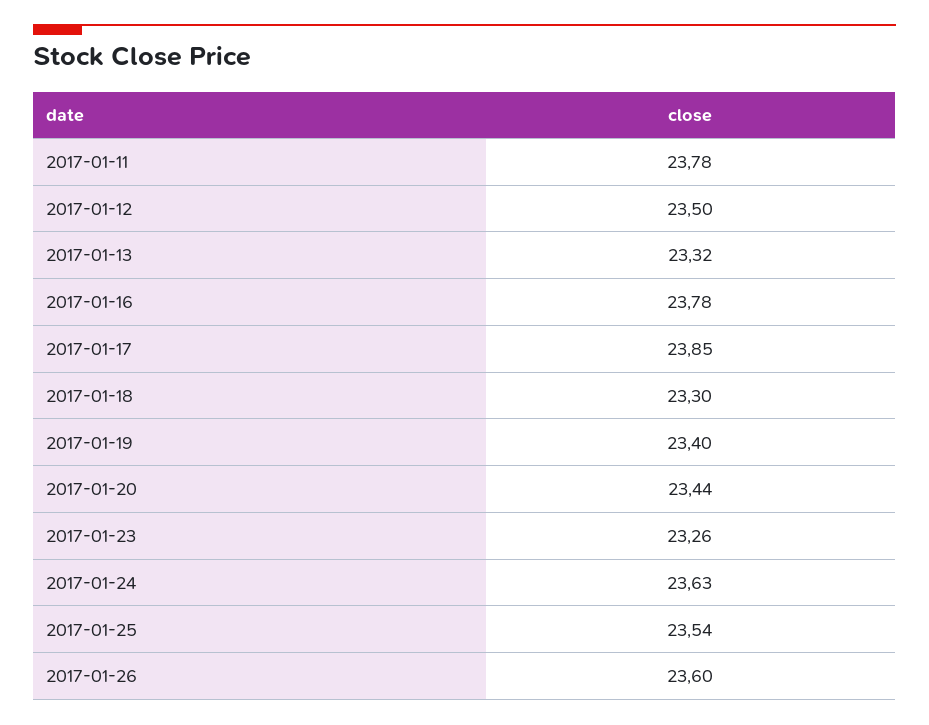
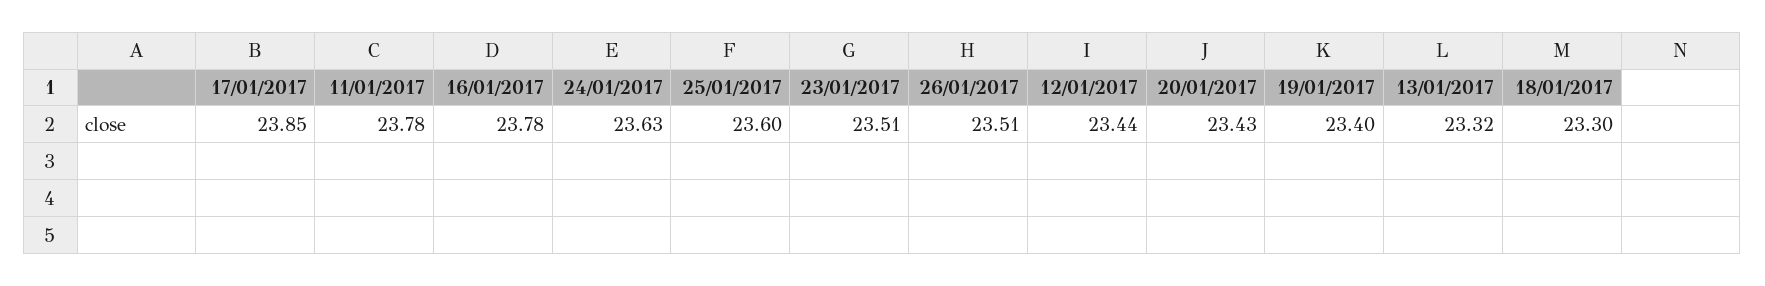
  {
    "2017-01-11": 23.78,
-   "2017-01-12": 23.5,
+   "2017-01-12": 23.44,
    "2017-01-13": 23.32,
    "2017-01-16": 23.78,
    "2017-01-17": 23.85,
    "2017-01-18": 23.3,
    "2017-01-19": 23.4,
-   "2017-01-20": 23.44,
+   "2017-01-20": 23.43,
-   "2017-01-23": 23.26,
+   "2017-01-23": 23.51,
    "2017-01-24": 23.63,
-   "2017-01-25": 23.54,
+   "2017-01-25": 23.6,
-   "2017-01-26": 23.6
+   "2017-01-26": 23.51
  }

